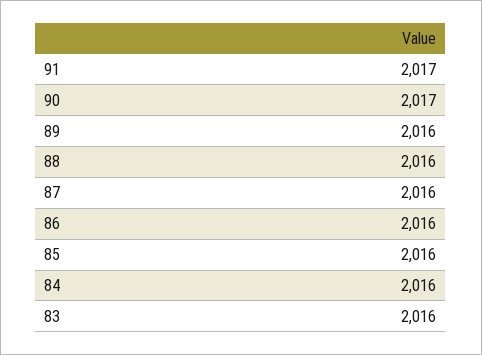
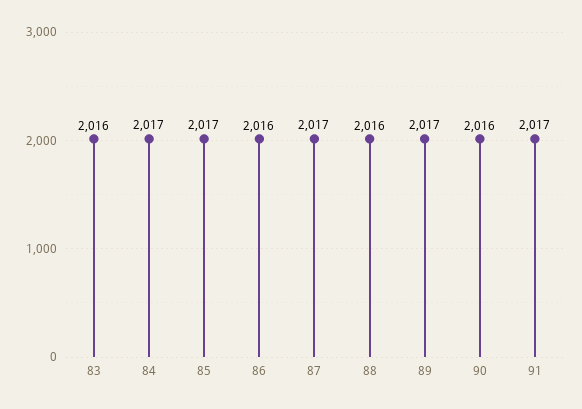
  {
    "91": 2017,
-   "90": 2017,
+   "90": 2016,
-   "89": 2016,
+   "89": 2017,
    "88": 2016,
-   "87": 2016,
+   "87": 2017,
    "86": 2016,
-   "85": 2016,
+   "85": 2017,
-   "84": 2016,
+   "84": 2017,
    "83": 2016
  }

